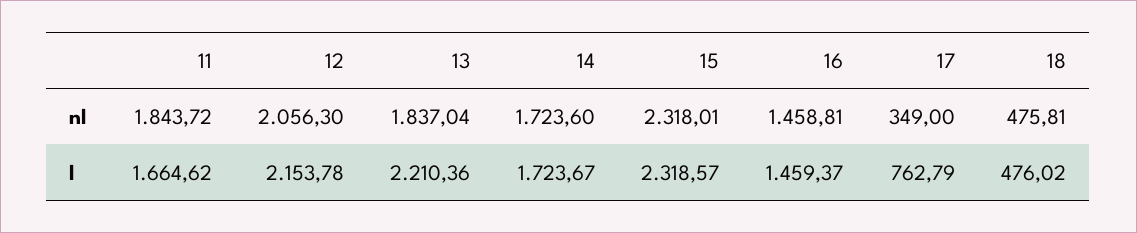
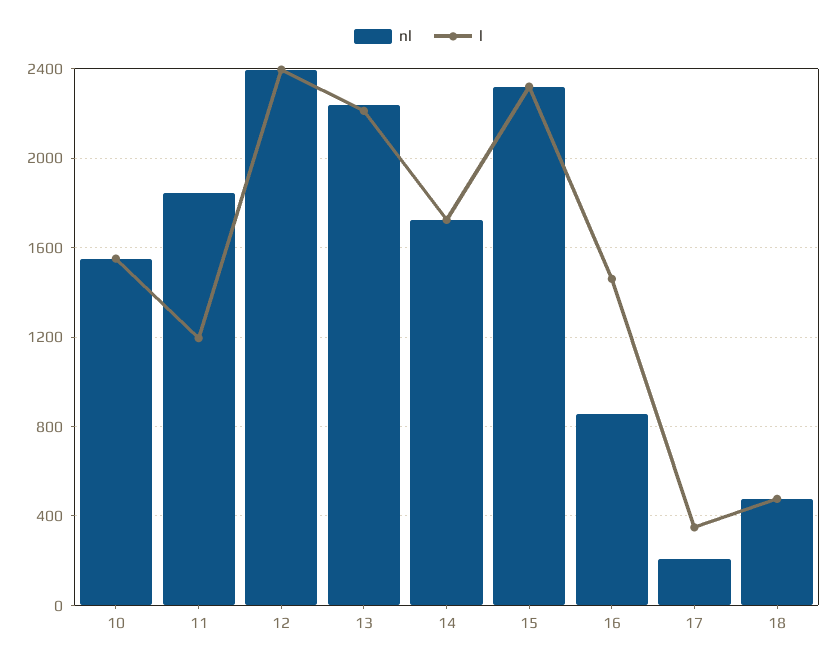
  {
    "nl": {
      "11": 1843.72,
-     "12": 2056.3,
+     "12": 2400,
-     "13": 1837.04,
+     "13": 2250,
      "14": 1723.6,
      "15": 2318.01,
-     "16": 1458.81,
+     "16": 850,
-     "17": 349,
+     "17": 200,
-     "18": 475.81
+     "18": 475.81,
+     "10": 1550
    },
    "l": {
-     "11": 1664.62,
+     "11": 1200,
-     "12": 2153.78,
+     "12": 2400,
      "13": 2210.36,
      "14": 1723.67,
      "15": 2318.57,
      "16": 1459.37,
-     "17": 762.79,
+     "17": 350,
-     "18": 476.02
+     "18": 476.02,
+     "10": 1550
    }
  }

